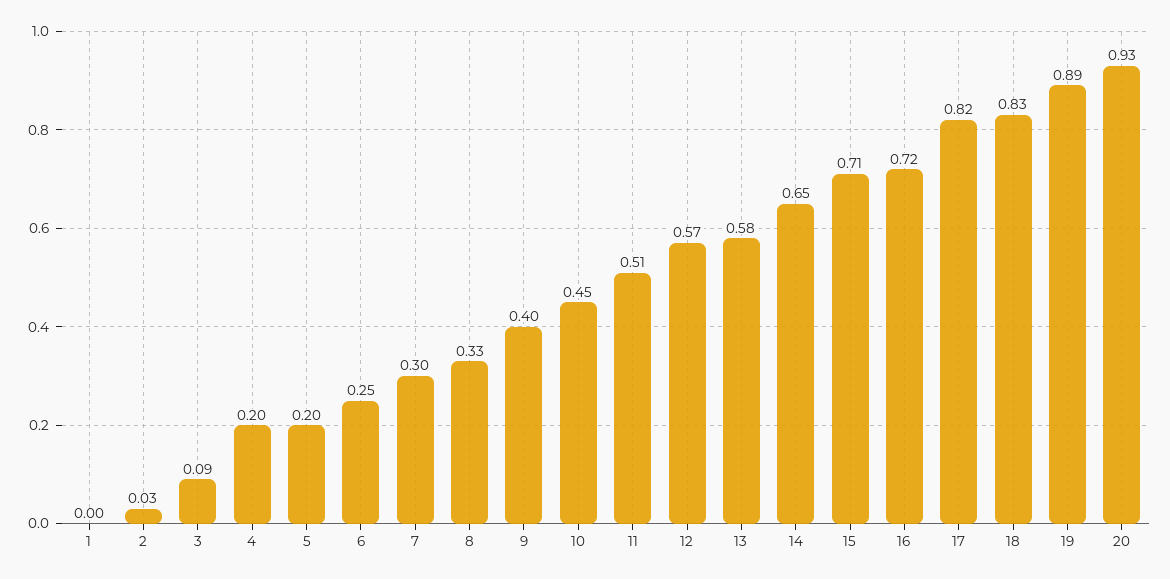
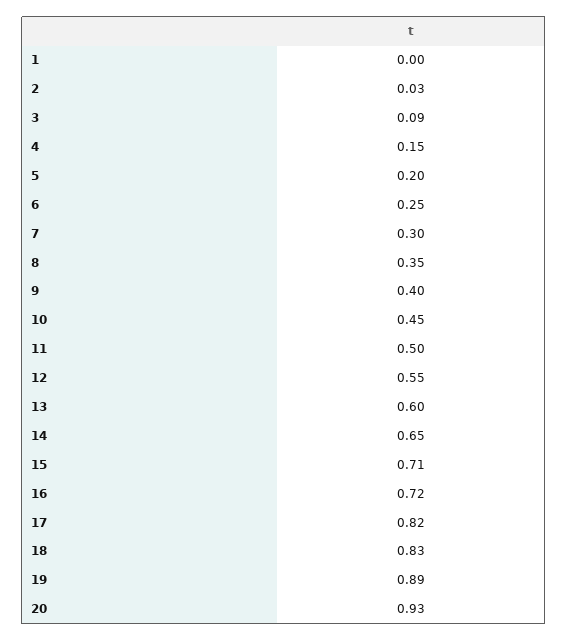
  {
    "1": 0,
    "2": 0.03,
    "3": 0.09,
-   "4": 0.2,
+   "4": 0.15,
    "5": 0.2,
    "6": 0.25,
    "7": 0.3,
-   "8": 0.33,
+   "8": 0.35,
    "9": 0.4,
    "10": 0.45,
-   "11": 0.51,
+   "11": 0.5,
-   "12": 0.57,
+   "12": 0.55,
-   "13": 0.58,
+   "13": 0.6,
    "14": 0.65,
    "15": 0.71,
    "16": 0.72,
    "17": 0.82,
    "18": 0.83,
    "19": 0.89,
    "20": 0.93
  }

